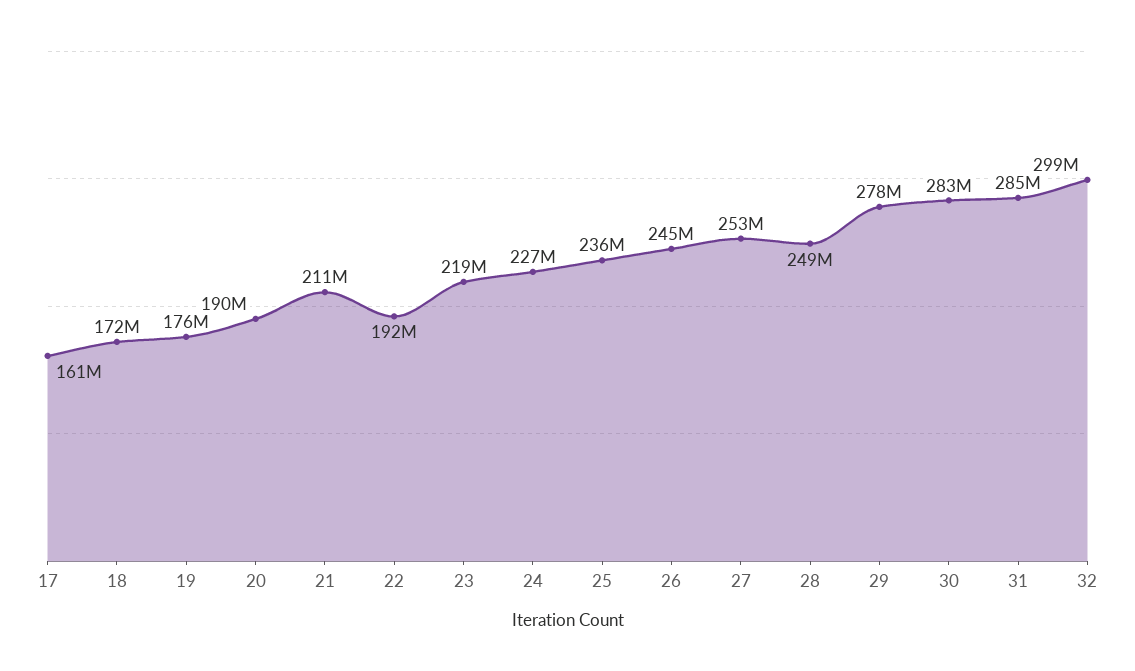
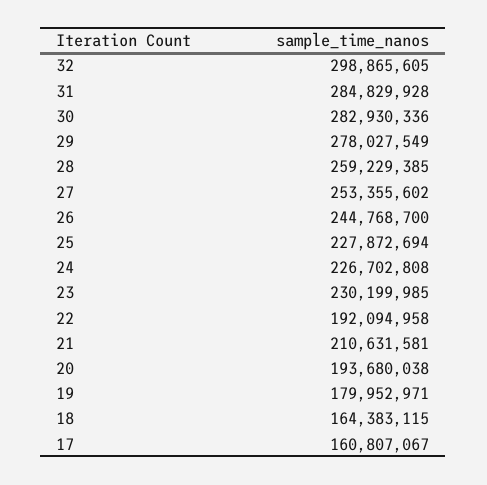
  {
    "17": 160807067,
-   "18": 172000000,
+   "18": 164383115,
-   "19": 176000000,
+   "19": 179952971,
-   "20": 190000000,
+   "20": 193680038,
    "21": 210631581,
    "22": 192094958,
-   "23": 219000000,
+   "23": 230199985,
    "24": 226702808,
-   "25": 236000000,
+   "25": 227872694,
    "26": 244768700,
    "27": 253355602,
-   "28": 249000000,
+   "28": 259229385,
    "29": 278027549,
    "30": 282930336,
    "31": 284829928,
    "32": 298865605
  }

